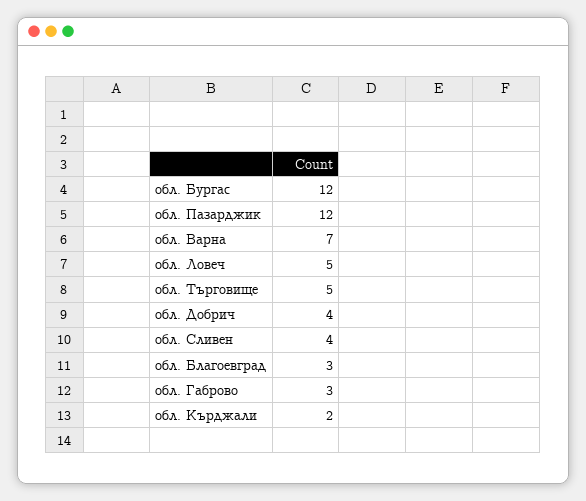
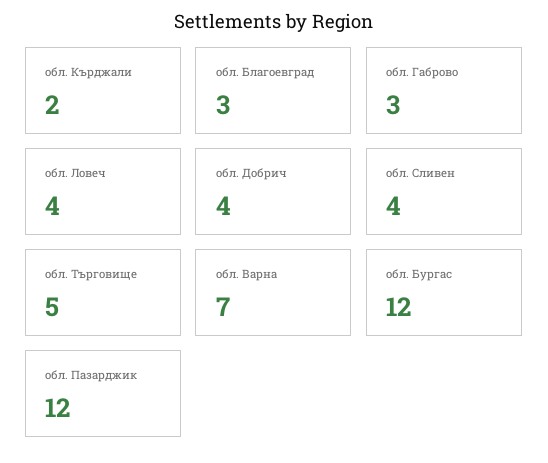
  {
    "обл. Бургас": 12,
    "обл. Пазарджик": 12,
    "обл. Варна": 7,
-   "обл. Ловеч": 5,
+   "обл. Ловеч": 4,
    "обл. Търговище": 5,
    "обл. Добрич": 4,
    "обл. Сливен": 4,
    "обл. Благоевград": 3,
    "обл. Габрово": 3,
    "обл. Кърджали": 2
  }

